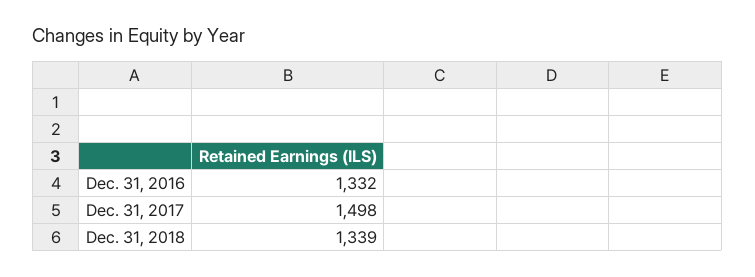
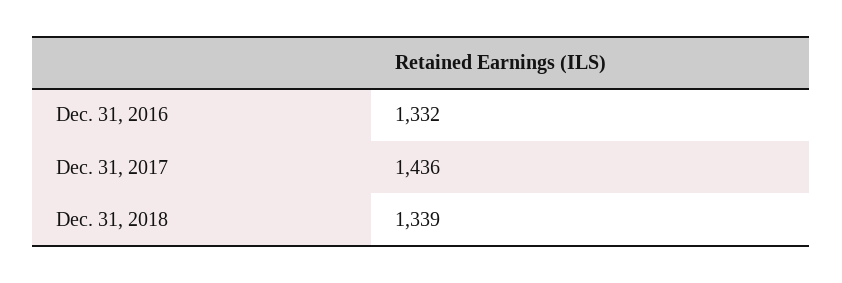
  {
    "Dec. 31, 2016": 1332,
-   "Dec. 31, 2017": 1498,
+   "Dec. 31, 2017": 1436,
    "Dec. 31, 2018": 1339
  }

